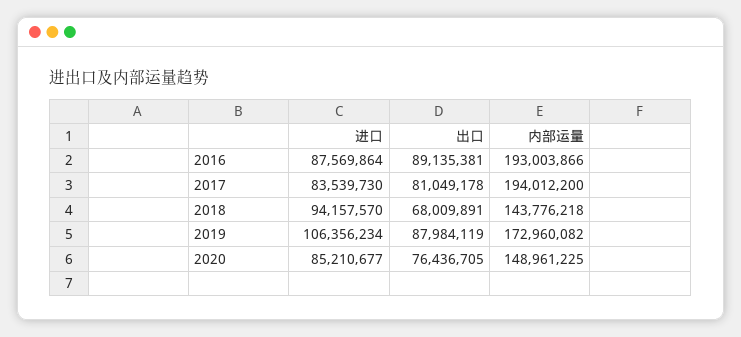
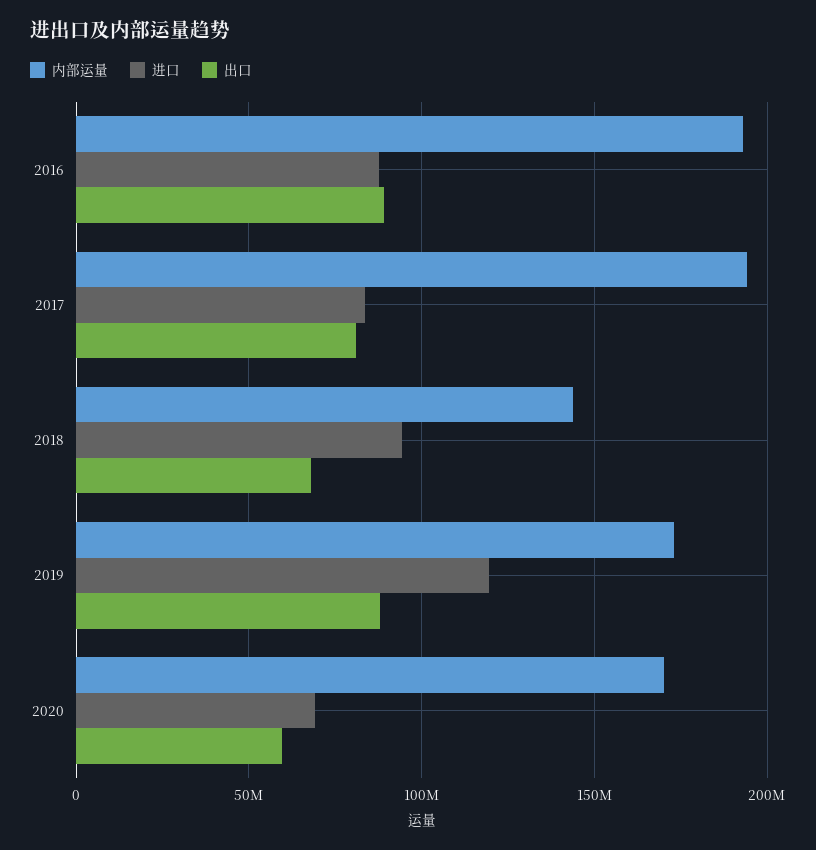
  {
    "进口": {
      "2016": 87569864,
      "2017": 83539730,
      "2018": 94157570,
-     "2019": 106356234,
+     "2019": 120000000,
-     "2020": 85210677
+     "2020": 70000000
    },
    "出口": {
      "2016": 89135381,
      "2017": 81049178,
      "2018": 68009891,
      "2019": 87984119,
-     "2020": 76436705
+     "2020": 60000000
    },
    "内部运量": {
      "2016": 193003866,
      "2017": 194012200,
      "2018": 143776218,
      "2019": 172960082,
-     "2020": 148961225
+     "2020": 170000000
    }
  }

